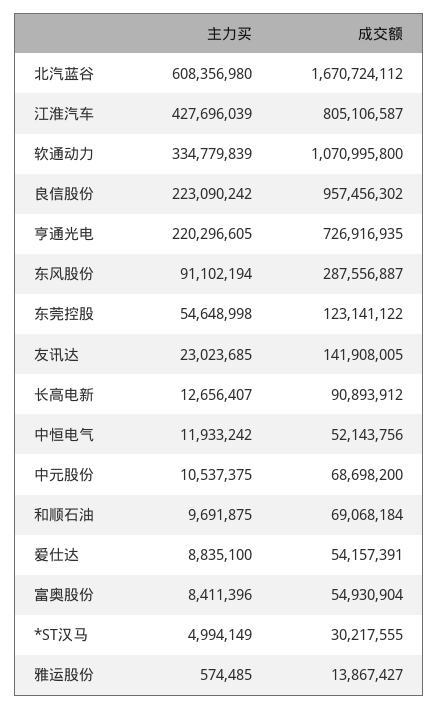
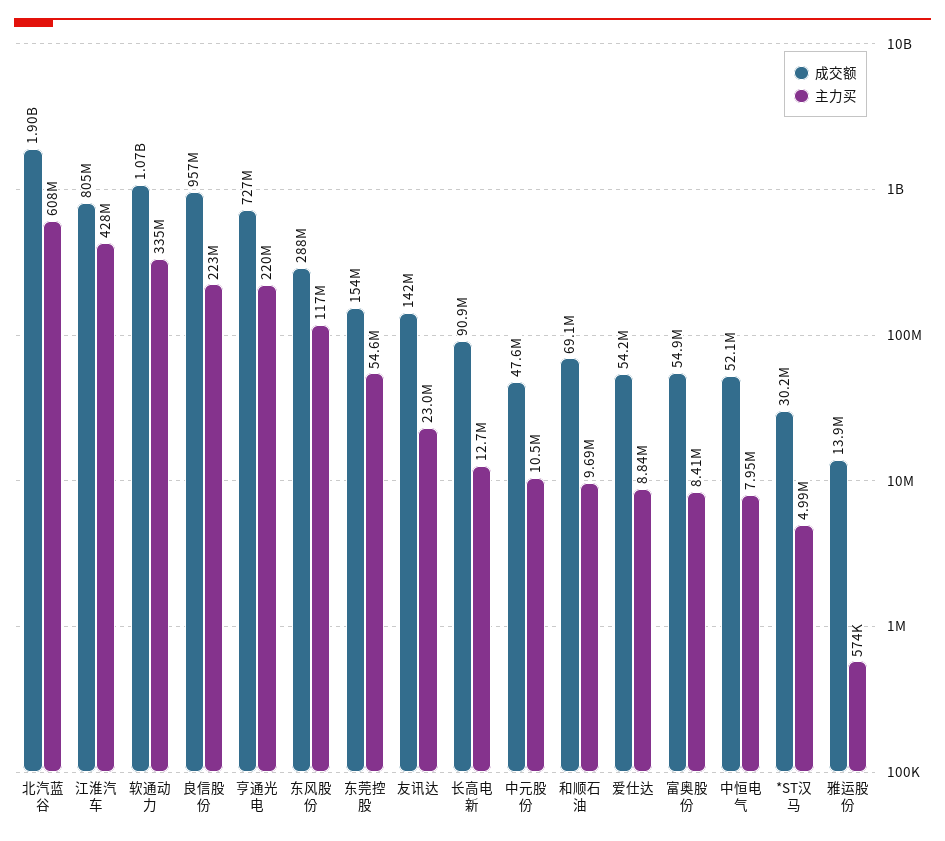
  {
    "主力买": {
      "北汽蓝谷": 608356980,
      "江淮汽车": 427696039,
      "软通动力": 334779839,
      "良信股份": 223090242,
      "亨通光电": 220296605,
-     "东风股份": 91102194,
+     "东风股份": 117000000,
      "东莞控股": 54648998,
      "友讯达": 23023685,
      "长高电新": 12656407,
-     "中恒电气": 11933242,
+     "中恒电气": 7950000,
      "中元股份": 10537375,
      "和顺石油": 9691875,
      "爱仕达": 8835100,
      "富奥股份": 8411396,
      "*ST汉马": 4994149,
      "雅运股份": 574485
    },
    "成交额": {
-     "北汽蓝谷": 1670724112,
+     "北汽蓝谷": 1900000000,
      "江淮汽车": 805106587,
      "软通动力": 1070995800,
      "良信股份": 957456302,
      "亨通光电": 726916935,
      "东风股份": 287556887,
-     "东莞控股": 123141122,
+     "东莞控股": 154000000,
      "友讯达": 141908005,
      "长高电新": 90893912,
      "中恒电气": 52143756,
-     "中元股份": 68698200,
+     "中元股份": 47600000,
      "和顺石油": 69068184,
      "爱仕达": 54157391,
      "富奥股份": 54930904,
      "*ST汉马": 30217555,
      "雅运股份": 13867427
    }
  }

